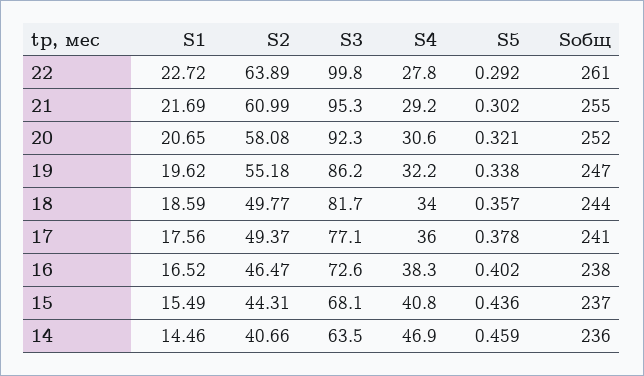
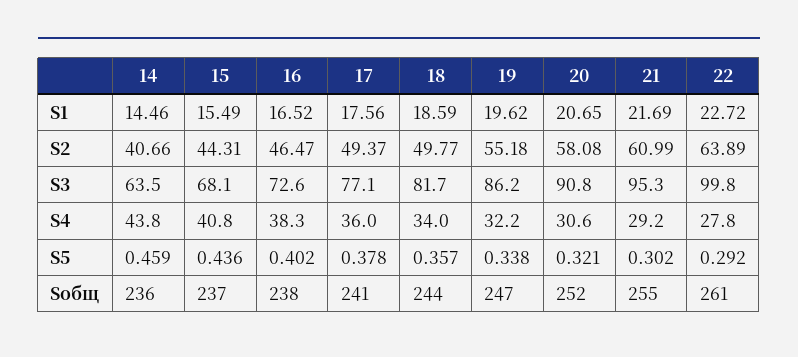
  {
    "S1": {
      "22": 22.72,
      "21": 21.69,
      "20": 20.65,
      "19": 19.62,
      "18": 18.59,
      "17": 17.56,
      "16": 16.52,
      "15": 15.49,
      "14": 14.46
    },
    "S2": {
      "22": 63.89,
      "21": 60.99,
      "20": 58.08,
      "19": 55.18,
      "18": 49.77,
      "17": 49.37,
      "16": 46.47,
      "15": 44.31,
      "14": 40.66
    },
    "S3": {
      "22": 99.8,
      "21": 95.3,
-     "20": 92.3,
+     "20": 90.8,
      "19": 86.2,
      "18": 81.7,
      "17": 77.1,
      "16": 72.6,
      "15": 68.1,
      "14": 63.5
    },
    "S4": {
      "22": 27.8,
      "21": 29.2,
      "20": 30.6,
      "19": 32.2,
      "18": 34,
      "17": 36,
      "16": 38.3,
      "15": 40.8,
-     "14": 46.9
+     "14": 43.8
    },
    "S5": {
      "22": 0.292,
      "21": 0.302,
      "20": 0.321,
      "19": 0.338,
      "18": 0.357,
      "17": 0.378,
      "16": 0.402,
      "15": 0.436,
      "14": 0.459
    },
    "Sобщ": {
      "22": 261,
      "21": 255,
      "20": 252,
      "19": 247,
      "18": 244,
      "17": 241,
      "16": 238,
      "15": 237,
      "14": 236
    }
  }

